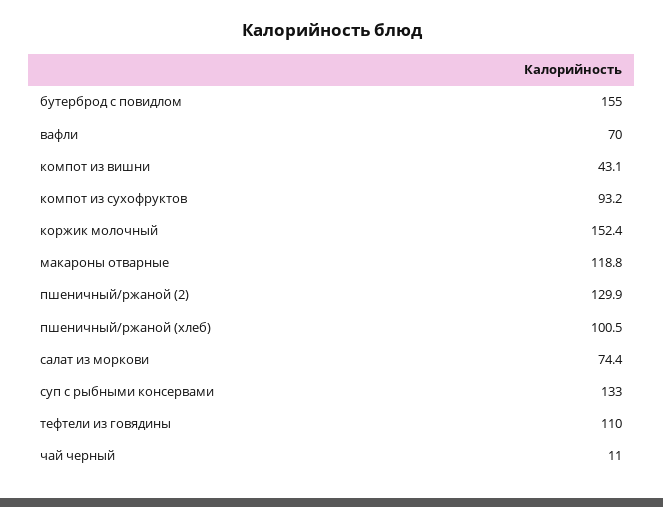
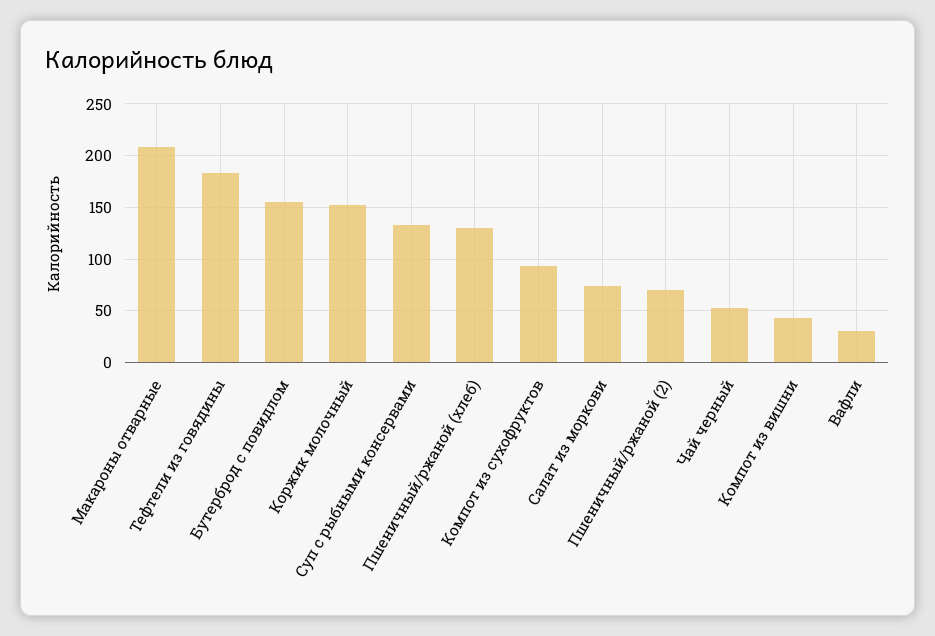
  {
    "бутерброд с повидлом": 155,
-   "вафли": 70,
+   "вафли": 30,
    "компот из вишни": 43.1,
    "компот из сухофруктов": 93.2,
    "коржик молочный": 152.4,
-   "макароны отварные": 118.8,
+   "макароны отварные": 210,
-   "пшеничный/ржаной (2)": 129.9,
+   "пшеничный/ржаной (2)": 70,
-   "пшеничный/ржаной (хлеб)": 100.5,
+   "пшеничный/ржаной (хлеб)": 130,
    "салат из моркови": 74.4,
    "суп c рыбными консервами": 133,
-   "тефтели из говядины": 110,
+   "тефтели из говядины": 180,
-   "чай черный": 11
+   "чай черный": 50
  }

